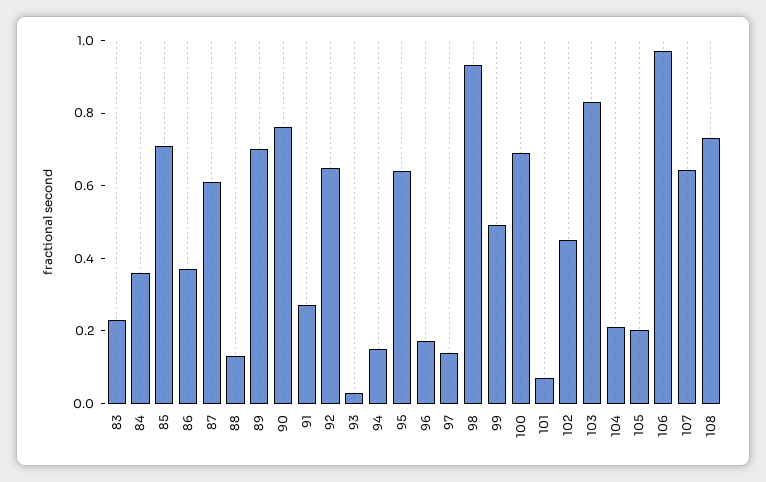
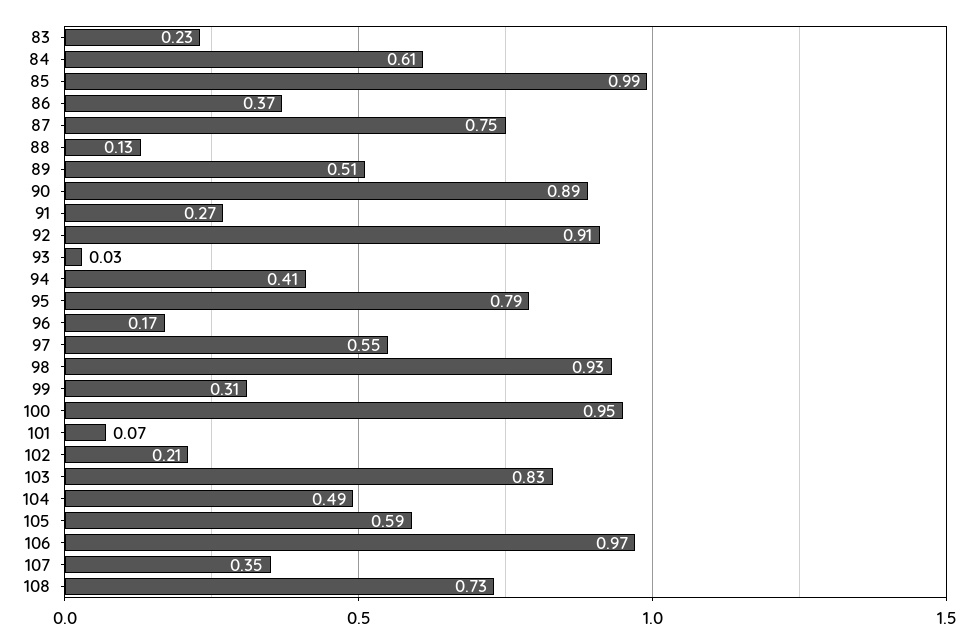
  {
    "83": 0.23,
-   "84": 0.35,
+   "84": 0.61,
-   "85": 0.7,
+   "85": 0.99,
    "86": 0.37,
-   "87": 0.6,
+   "87": 0.75,
    "88": 0.13,
-   "89": 0.7,
+   "89": 0.51,
-   "90": 0.75,
+   "90": 0.89,
    "91": 0.27,
-   "92": 0.65,
+   "92": 0.91,
    "93": 0.03,
-   "94": 0.15,
+   "94": 0.41,
-   "95": 0.65,
+   "95": 0.79,
    "96": 0.17,
-   "97": 0.15,
+   "97": 0.55,
    "98": 0.93,
-   "99": 0.5,
+   "99": 0.31,
-   "100": 0.7,
+   "100": 0.95,
    "101": 0.07,
-   "102": 0.45,
+   "102": 0.21,
    "103": 0.83,
-   "104": 0.2,
+   "104": 0.49,
-   "105": 0.2,
+   "105": 0.59,
    "106": 0.97,
-   "107": 0.65,
+   "107": 0.35,
    "108": 0.73
  }

